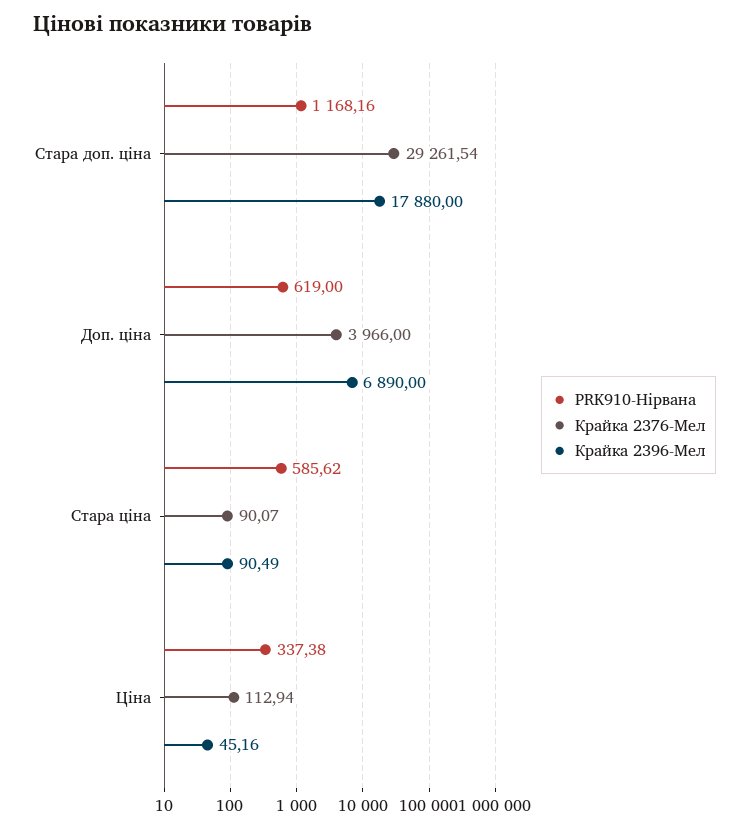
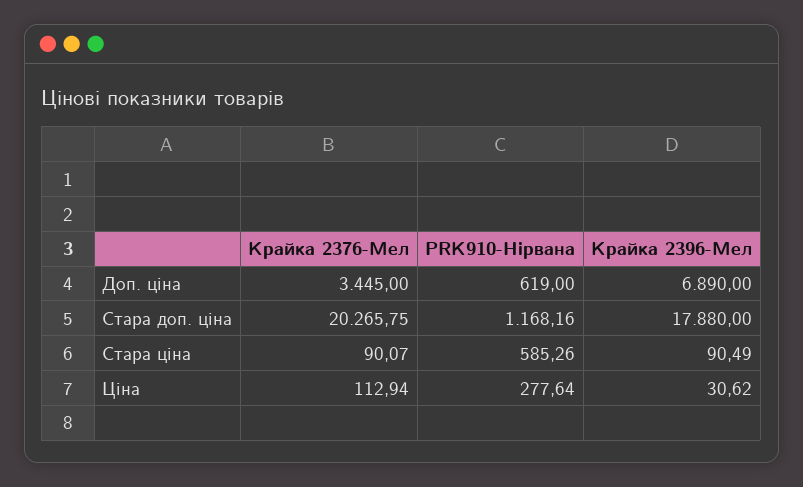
  {
    "PRK910-Нірвана": {
      "Стара доп. ціна": 1168.16,
      "Доп. ціна": 619,
-     "Стара ціна": 585.62,
+     "Стара ціна": 585.26,
-     "Ціна": 337.38
+     "Ціна": 277.64
    },
    "Крайка 2376-Мел": {
-     "Стара доп. ціна": 29261.54,
+     "Стара доп. ціна": 20265.75,
-     "Доп. ціна": 3966,
+     "Доп. ціна": 3445,
      "Стара ціна": 90.07,
      "Ціна": 112.94
    },
    "Крайка 2396-Мел": {
      "Стара доп. ціна": 17880,
      "Доп. ціна": 6890,
      "Стара ціна": 90.49,
-     "Ціна": 45.16
+     "Ціна": 30.62
    }
  }

